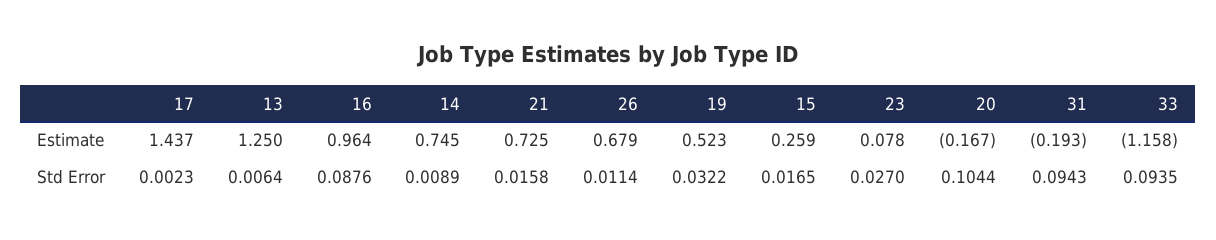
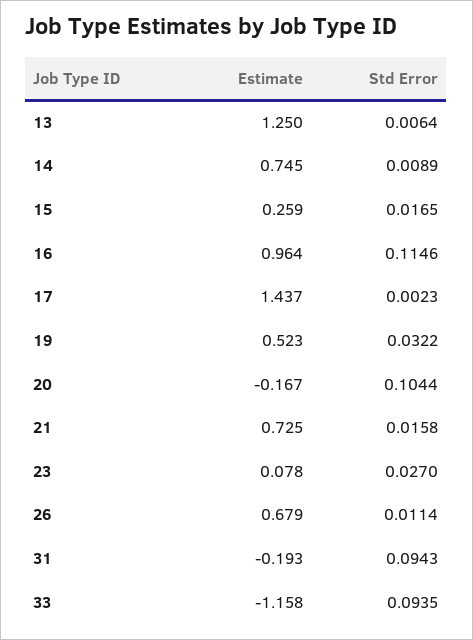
  {
    "17": {
      "Estimate": 1.437,
      "Std Error": 0.0023
    },
    "13": {
      "Estimate": 1.25,
      "Std Error": 0.0064
    },
    "16": {
      "Estimate": 0.964,
-     "Std Error": 0.0876
+     "Std Error": 0.1146
    },
    "14": {
      "Estimate": 0.745,
      "Std Error": 0.0089
    },
    "21": {
      "Estimate": 0.725,
      "Std Error": 0.0158
    },
    "26": {
      "Estimate": 0.679,
      "Std Error": 0.0114
    },
    "19": {
      "Estimate": 0.523,
      "Std Error": 0.0322
    },
    "15": {
      "Estimate": 0.259,
      "Std Error": 0.0165
    },
    "23": {
      "Estimate": 0.078,
      "Std Error": 0.027
    },
    "20": {
      "Estimate": -0.167,
      "Std Error": 0.1044
    },
    "31": {
      "Estimate": -0.193,
      "Std Error": 0.0943
    },
    "33": {
      "Estimate": -1.158,
      "Std Error": 0.0935
    }
  }

